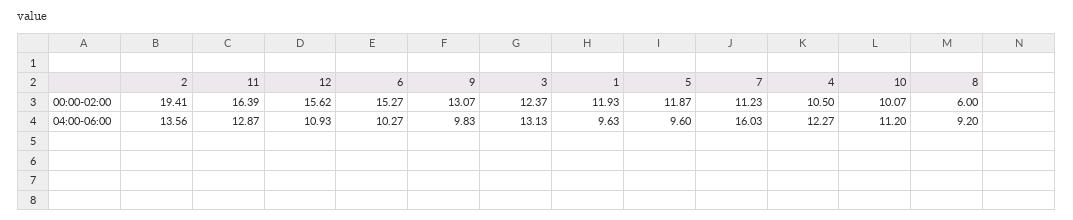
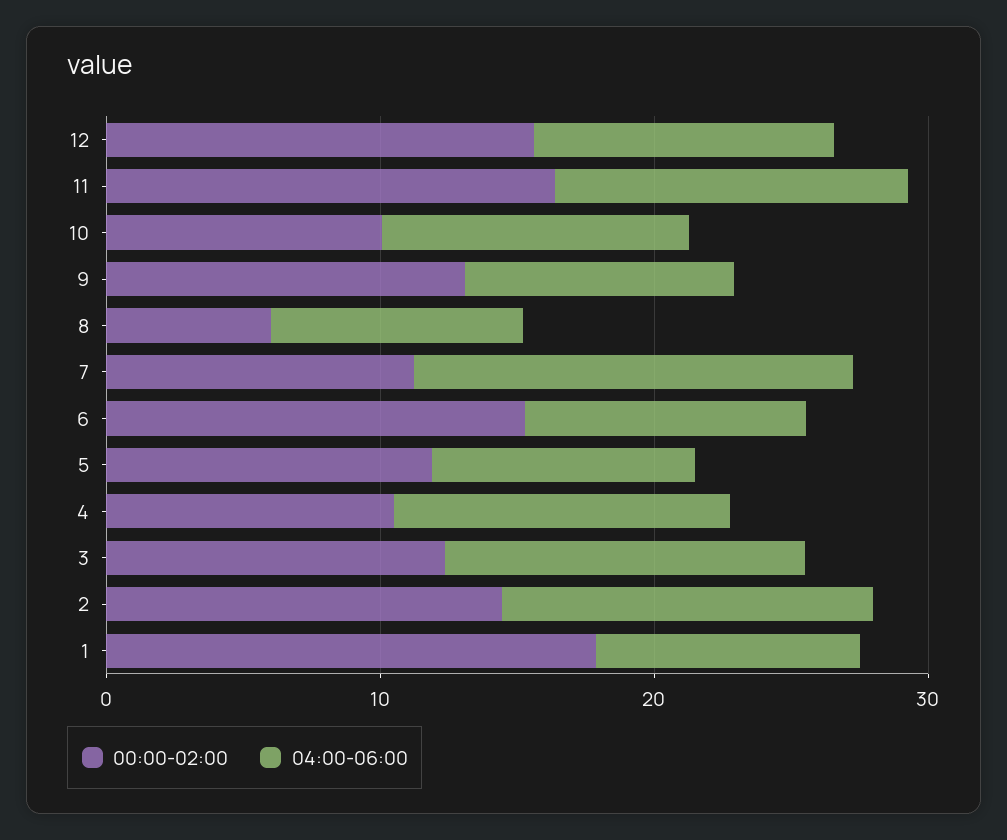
  {
    "00:00-02:00": {
-     "2": 19.41,
+     "2": 14,
      "11": 16.39,
      "12": 15.62,
      "6": 15.27,
      "9": 13.07,
      "3": 12.37,
-     "1": 11.93,
+     "1": 18,
      "5": 11.87,
      "7": 11.23,
      "4": 10.5,
      "10": 10.07,
      "8": 6
    },
    "04:00-06:00": {
      "2": 13.56,
      "11": 12.87,
      "12": 10.93,
      "6": 10.27,
      "9": 9.83,
      "3": 13.13,
      "1": 9.63,
      "5": 9.6,
      "7": 16.03,
      "4": 12.27,
      "10": 11.2,
      "8": 9.2
    }
  }

